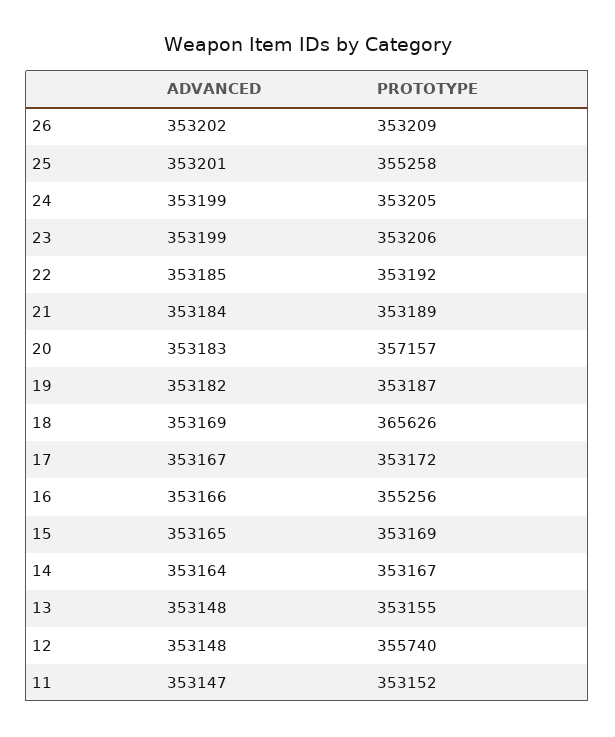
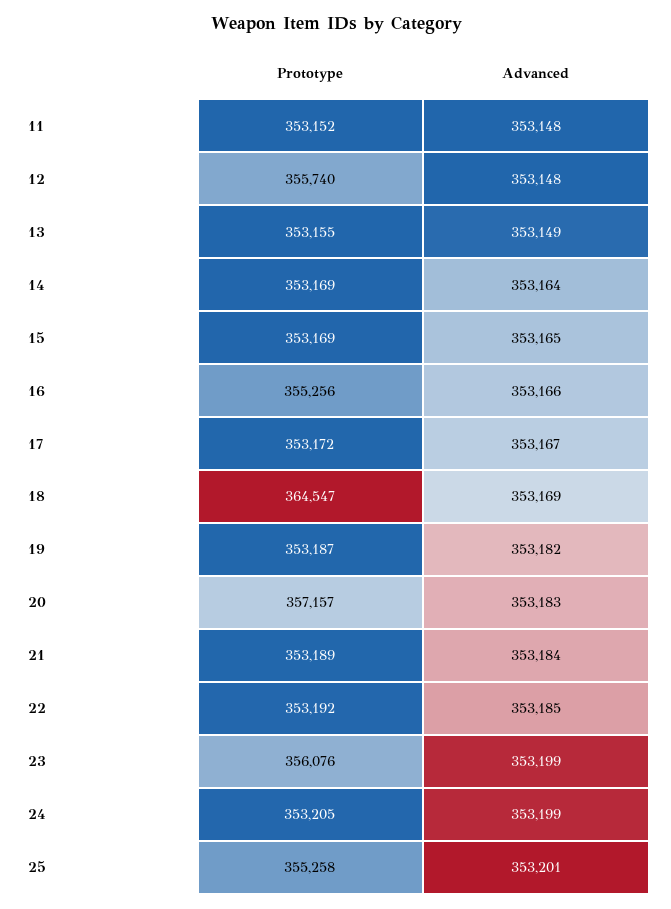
  {
    "ADVANCED": {
-     "26": 353202,
      "25": 353201,
      "24": 353199,
      "23": 353199,
      "22": 353185,
      "21": 353184,
      "20": 353183,
      "19": 353182,
      "18": 353169,
      "17": 353167,
      "16": 353166,
      "15": 353165,
      "14": 353164,
-     "13": 353148,
+     "13": 353149,
      "12": 353148,
-     "11": 353147
+     "11": 353148
    },
    "PROTOTYPE": {
-     "26": 353209,
      "25": 355258,
      "24": 353205,
-     "23": 353206,
+     "23": 356076,
      "22": 353192,
      "21": 353189,
      "20": 357157,
      "19": 353187,
-     "18": 365626,
+     "18": 364547,
      "17": 353172,
      "16": 355256,
      "15": 353169,
-     "14": 353167,
+     "14": 353169,
      "13": 353155,
      "12": 355740,
      "11": 353152
    }
  }

